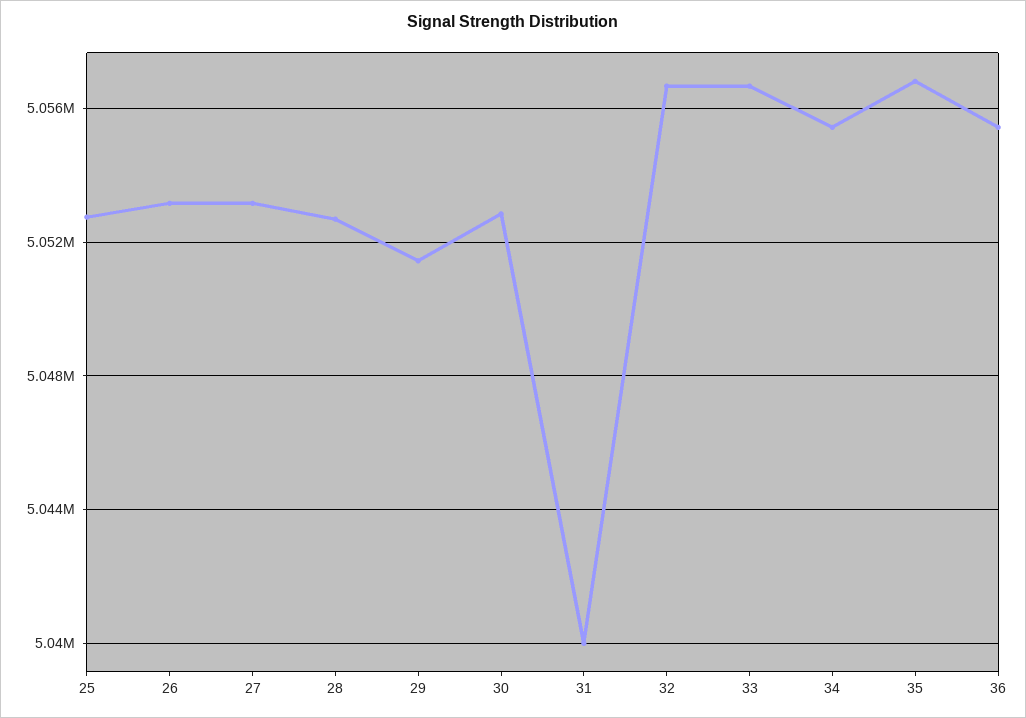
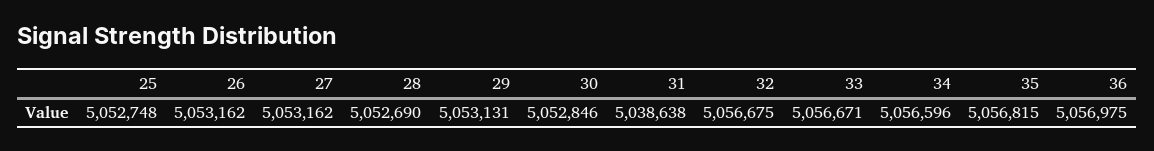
  {
    "25": 5052748,
    "26": 5053162,
    "27": 5053162,
    "28": 5052690,
-   "29": 5051500,
+   "29": 5053131,
    "30": 5052846,
-   "31": 5040000,
+   "31": 5038638,
    "32": 5056675,
    "33": 5056671,
-   "34": 5055500,
+   "34": 5056596,
    "35": 5056815,
-   "36": 5055500
+   "36": 5056975
  }

